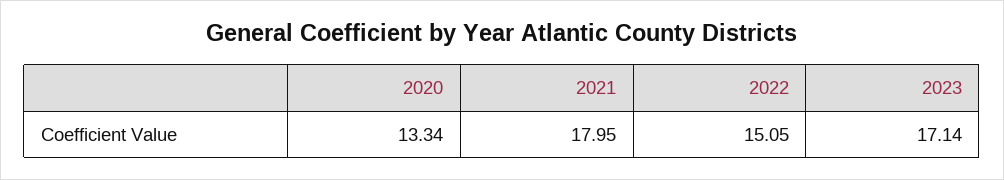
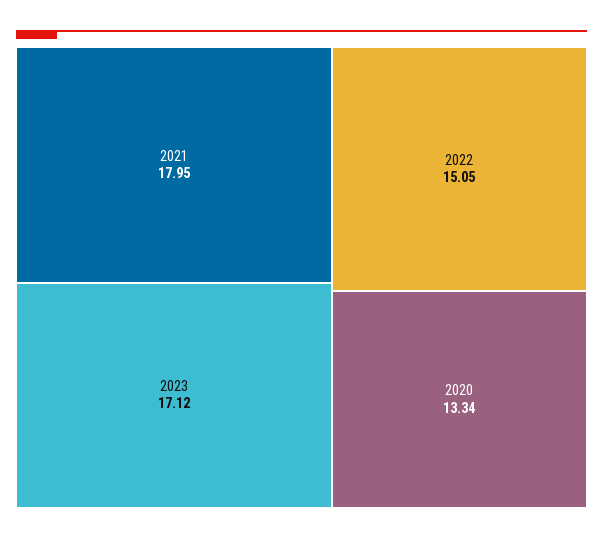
  {
    "2020": 13.34,
    "2021": 17.95,
    "2022": 15.05,
-   "2023": 17.14
+   "2023": 17.12
  }

